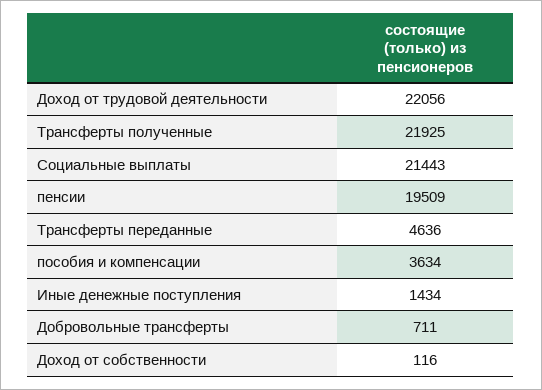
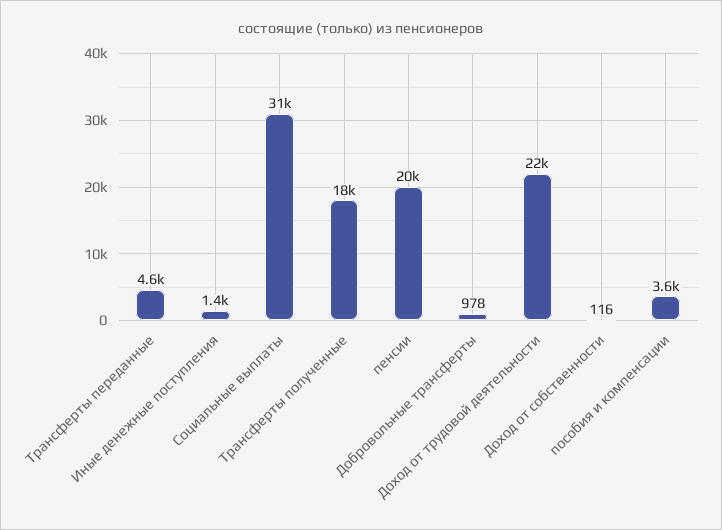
  {
    "Доход от трудовой деятельности": 22056,
-   "Трансферты полученные": 21925,
+   "Трансферты полученные": 18000,
-   "Социальные выплаты": 21443,
+   "Социальные выплаты": 31000,
    "пенсии": 19509,
    "Трансферты переданные": 4636,
    "пособия и компенсации": 3634,
    "Иные денежные поступления": 1434,
-   "Добровольные трансферты": 711,
+   "Добровольные трансферты": 978,
    "Доход от собственности": 116
  }

